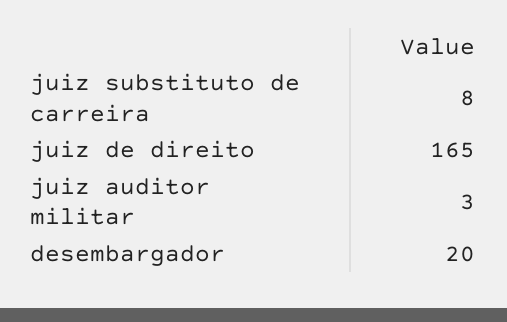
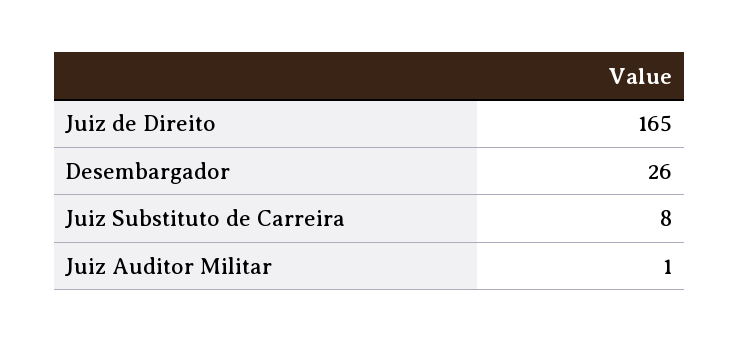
  {
    "juiz substituto de carreira": 8,
    "juiz de direito": 165,
-   "juiz auditor militar": 3,
+   "juiz auditor militar": 1,
-   "desembargador": 20
+   "desembargador": 26
  }

